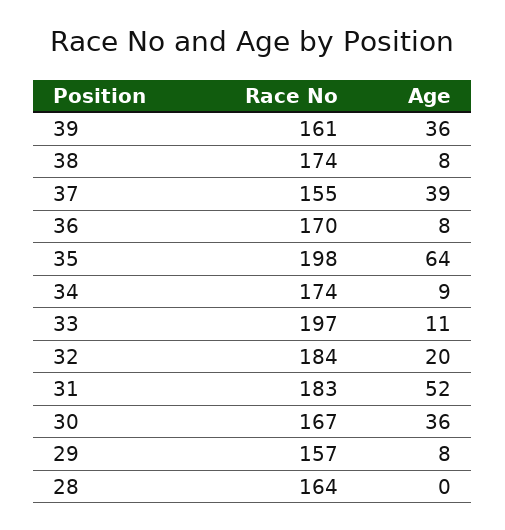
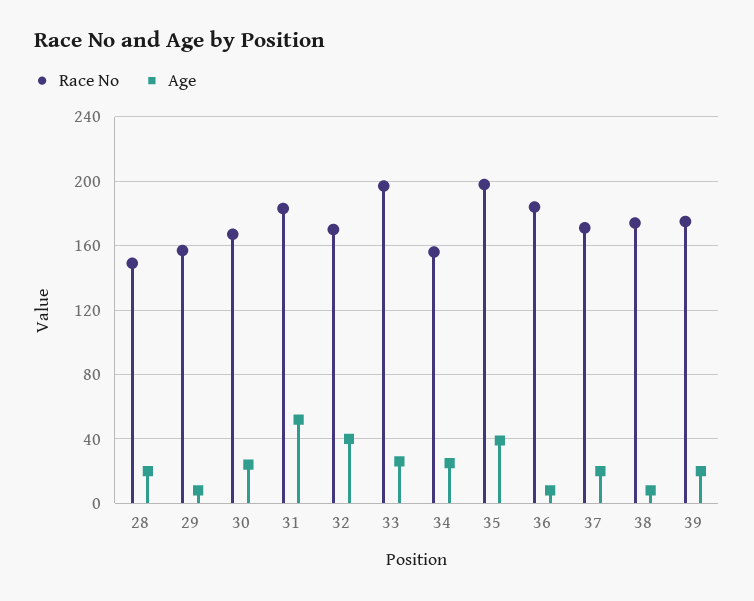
  {
    "Race No": {
-     "39": 161,
+     "39": 175,
      "38": 174,
-     "37": 155,
+     "37": 170,
-     "36": 170,
+     "36": 185,
      "35": 198,
-     "34": 174,
+     "34": 155,
      "33": 197,
-     "32": 184,
+     "32": 170,
      "31": 183,
      "30": 167,
      "29": 157,
-     "28": 164
+     "28": 150
    },
    "Age": {
-     "39": 36,
+     "39": 20,
      "38": 8,
-     "37": 39,
+     "37": 20,
      "36": 8,
-     "35": 64,
+     "35": 40,
-     "34": 9,
+     "34": 25,
-     "33": 11,
+     "33": 25,
-     "32": 20,
+     "32": 40,
      "31": 52,
-     "30": 36,
+     "30": 25,
      "29": 8,
-     "28": 0
+     "28": 20
    }
  }

